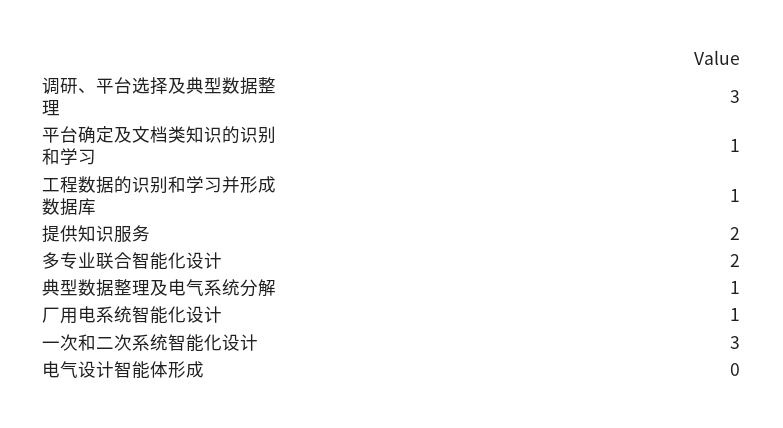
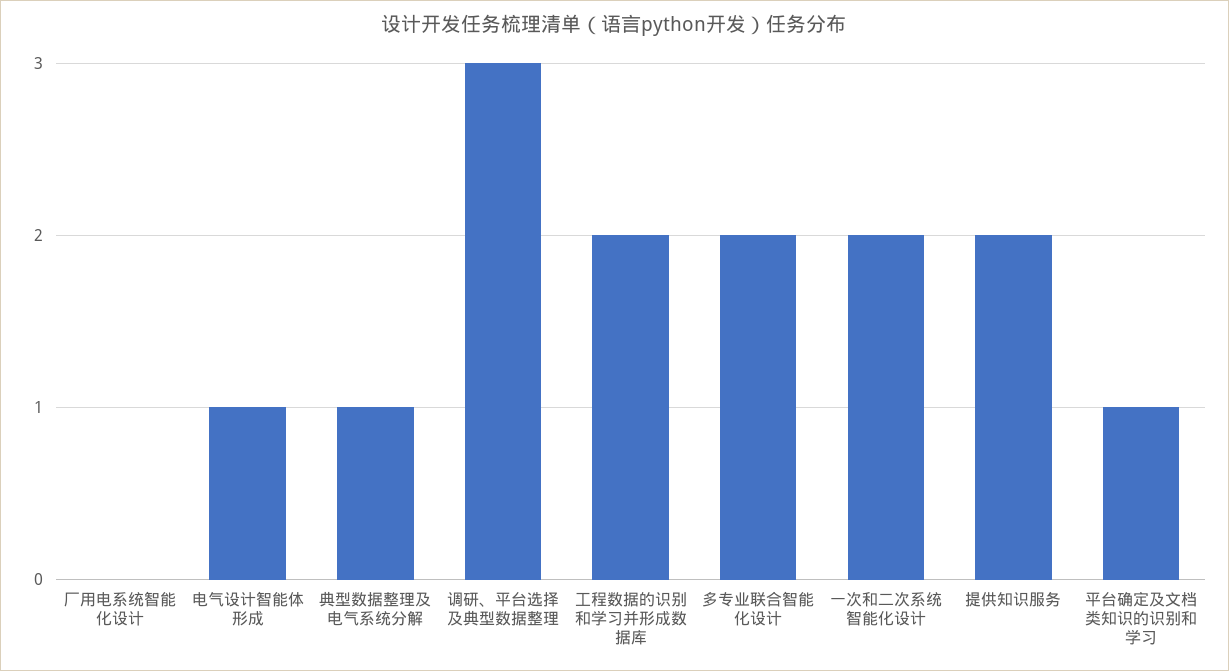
  {
    "调研、平台选择及典型数据整理": 3,
    "平台确定及文档类知识的识别和学习": 1,
-   "工程数据的识别和学习并形成数据库": 1,
+   "工程数据的识别和学习并形成数据库": 2,
    "提供知识服务": 2,
    "多专业联合智能化设计": 2,
    "典型数据整理及电气系统分解": 1,
-   "厂用电系统智能化设计": 1,
+   "厂用电系统智能化设计": 0,
-   "一次和二次系统智能化设计": 3,
+   "一次和二次系统智能化设计": 2,
-   "电气设计智能体形成": 0
+   "电气设计智能体形成": 1
  }

